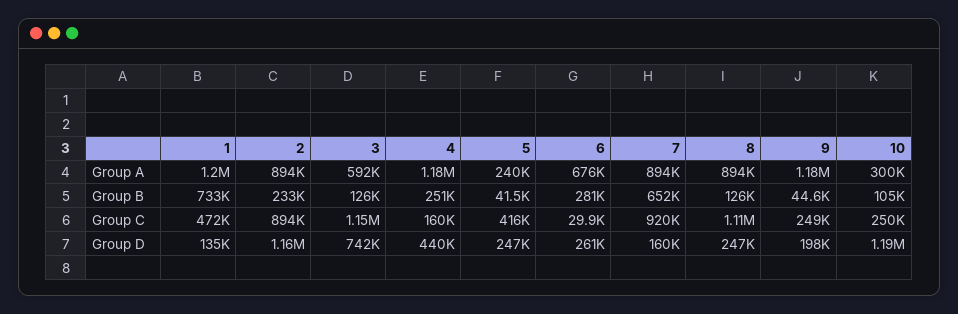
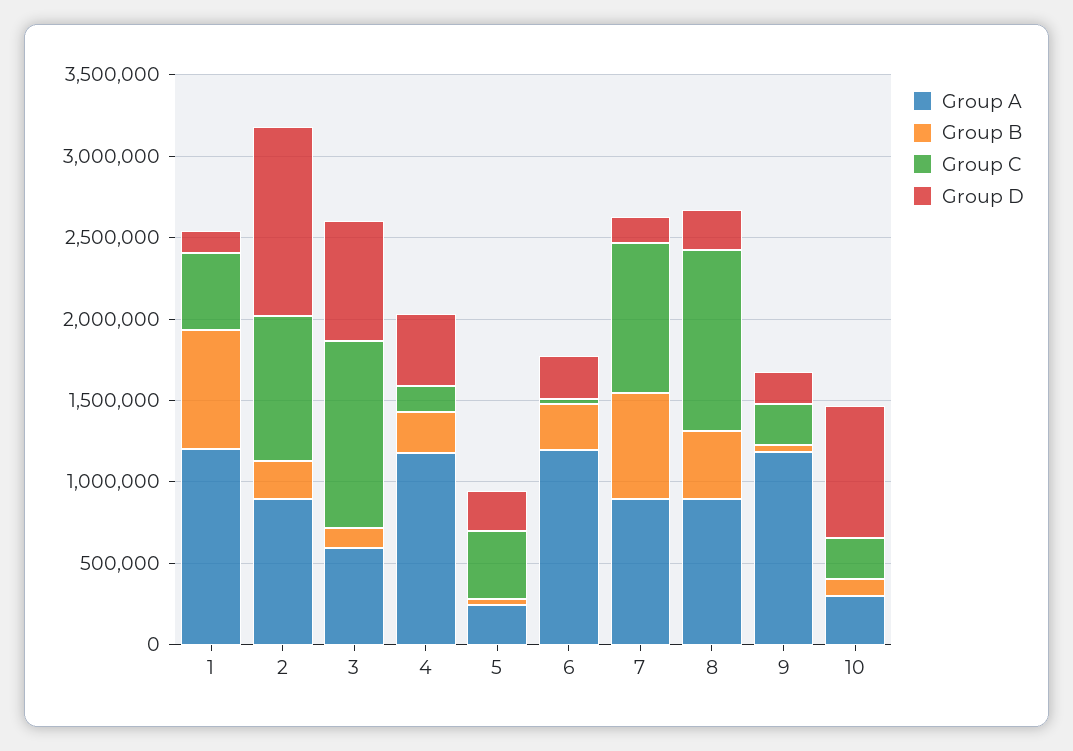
  {
    "Group A": {
      "1": 1200000,
      "2": 894000,
      "3": 592000,
      "4": 1180000,
      "5": 240000,
-     "6": 676000,
+     "6": 1200000,
      "7": 894000,
      "8": 894000,
      "9": 1180000,
      "10": 300000
    },
    "Group B": {
      "1": 733000,
      "2": 233000,
      "3": 126000,
      "4": 251000,
      "5": 41500,
      "6": 281000,
      "7": 652000,
-     "8": 126000,
+     "8": 400000,
      "9": 44600,
      "10": 105000
    },
    "Group C": {
      "1": 472000,
      "2": 894000,
      "3": 1150000,
      "4": 160000,
      "5": 416000,
      "6": 29900,
      "7": 920000,
      "8": 1110000,
      "9": 249000,
      "10": 250000
    },
    "Group D": {
      "1": 135000,
      "2": 1160000,
      "3": 742000,
      "4": 440000,
      "5": 247000,
      "6": 261000,
      "7": 160000,
      "8": 247000,
      "9": 198000,
-     "10": 1190000
+     "10": 800000
    }
  }

